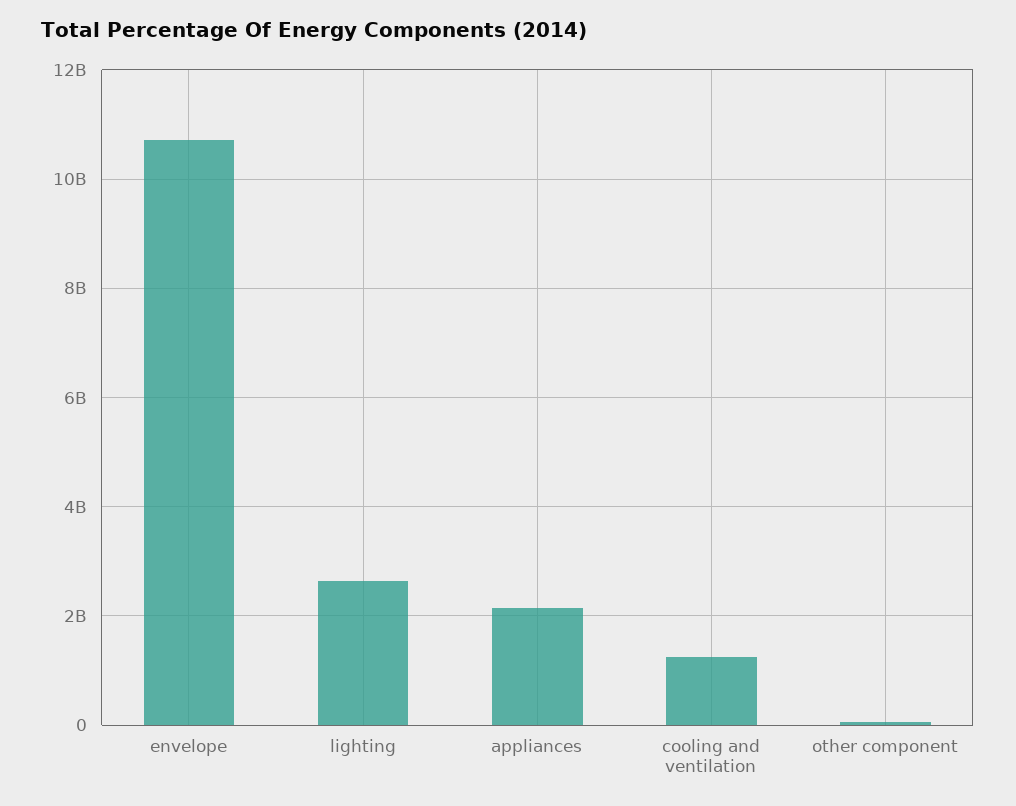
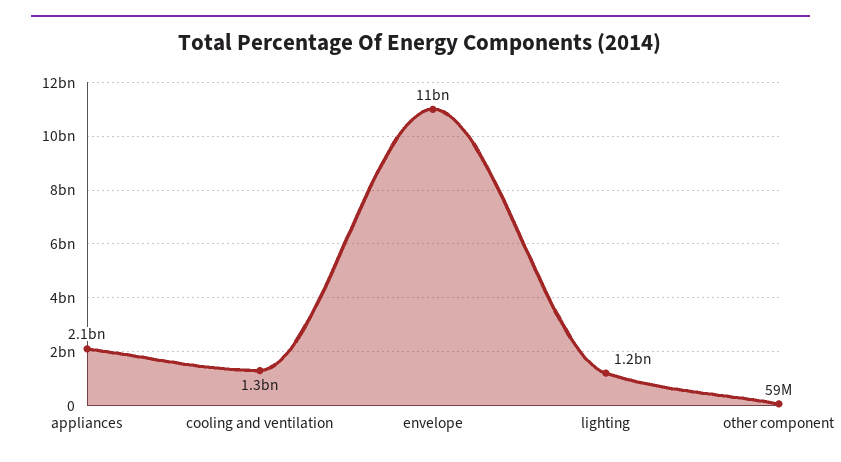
  {
    "envelope": 11000000000,
-   "lighting": 2600000000,
+   "lighting": 1200000000,
    "appliances": 2100000000,
    "cooling and ventilation": 1300000000,
    "other component": 59000000
  }

